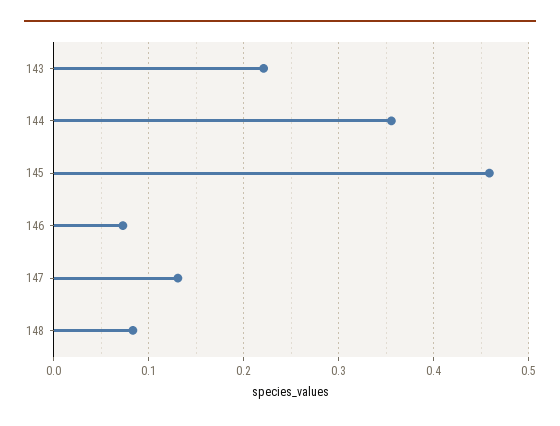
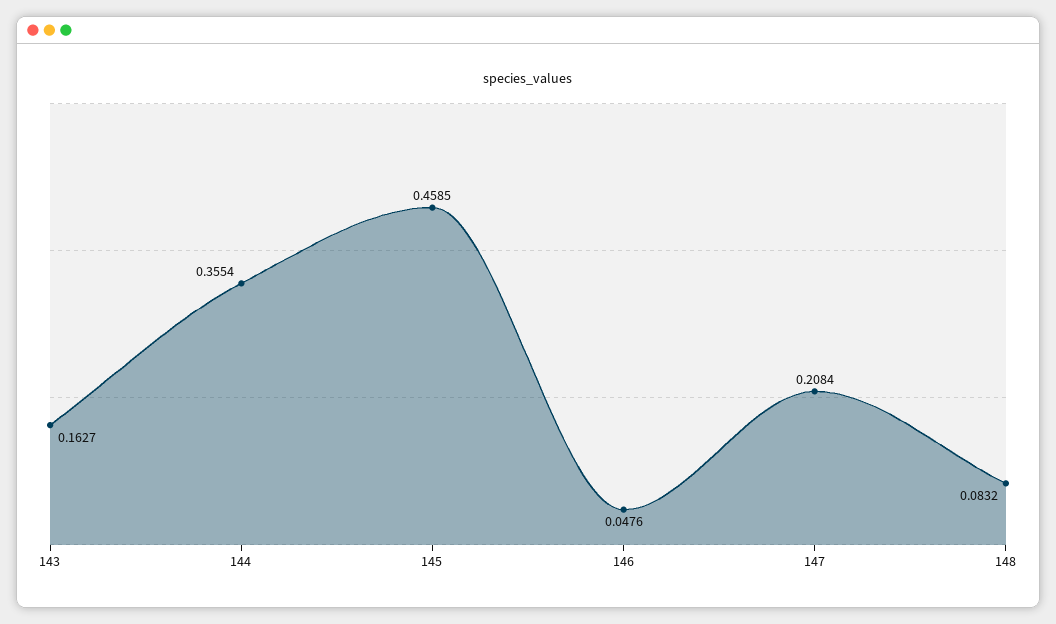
  {
-   "143": 0.22,
+   "143": 0.1627,
    "144": 0.3554,
    "145": 0.4585,
-   "146": 0.07,
+   "146": 0.0476,
-   "147": 0.13,
+   "147": 0.2084,
    "148": 0.0832
  }

